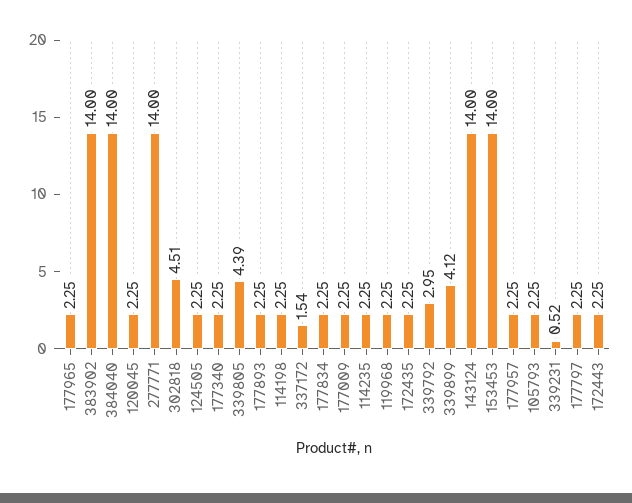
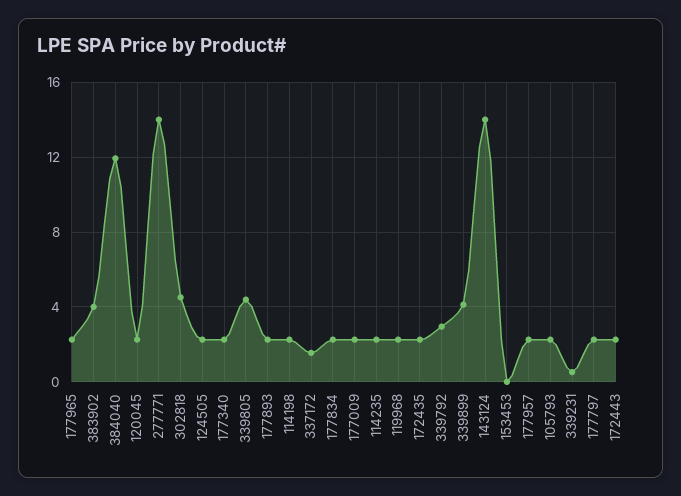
  {
    "177965": 2.25,
-   "383902": 14,
+   "383902": 4,
-   "384040": 14,
+   "384040": 12,
    "120045": 2.25,
    "277771": 14,
    "302818": 4.51,
    "124505": 2.25,
    "177340": 2.25,
    "339805": 4.39,
    "177893": 2.25,
    "114198": 2.25,
    "337172": 1.54,
    "177834": 2.25,
    "177009": 2.25,
    "114235": 2.25,
    "119968": 2.25,
    "172435": 2.25,
    "339792": 2.95,
    "339899": 4.12,
    "143124": 14,
-   "153453": 14,
+   "153453": 0,
    "177957": 2.25,
    "105793": 2.25,
    "339231": 0.52,
    "177797": 2.25,
    "172443": 2.25
  }

